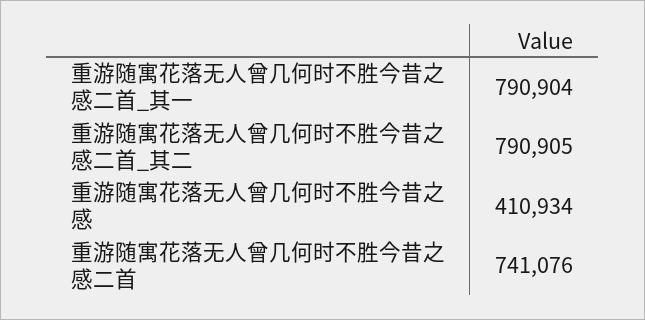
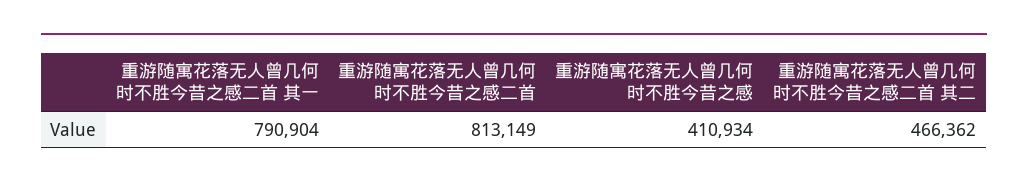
  {
    "重游随寓花落无人曾几何时不胜今昔之感二首_其一": 790904,
-   "重游随寓花落无人曾几何时不胜今昔之感二首_其二": 790905,
+   "重游随寓花落无人曾几何时不胜今昔之感二首_其二": 466362,
    "重游随寓花落无人曾几何时不胜今昔之感": 410934,
-   "重游随寓花落无人曾几何时不胜今昔之感二首": 741076
+   "重游随寓花落无人曾几何时不胜今昔之感二首": 813149
  }

